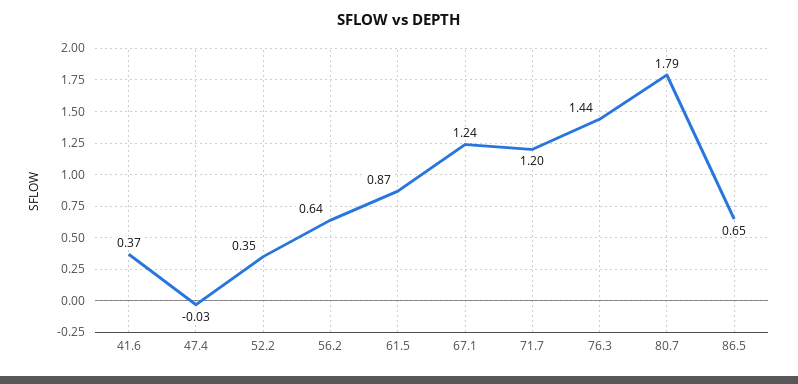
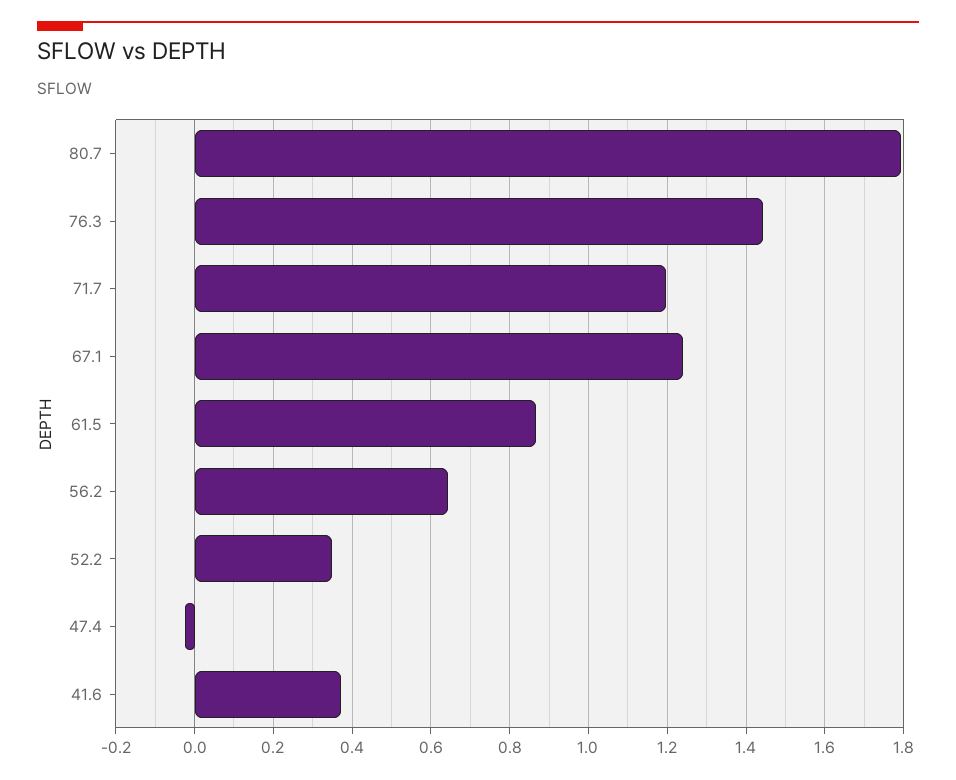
  {
    "41.6": 0.37,
    "47.4": -0.03,
    "52.2": 0.35,
    "56.2": 0.64,
    "61.5": 0.87,
    "67.1": 1.24,
    "71.7": 1.2,
    "76.3": 1.44,
-   "80.7": 1.79,
+   "80.7": 1.79
-   "86.5": 0.65
  }

